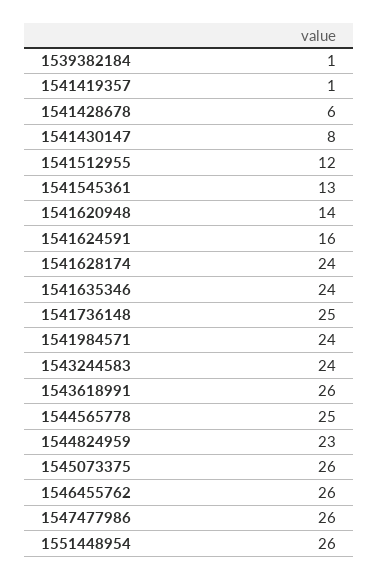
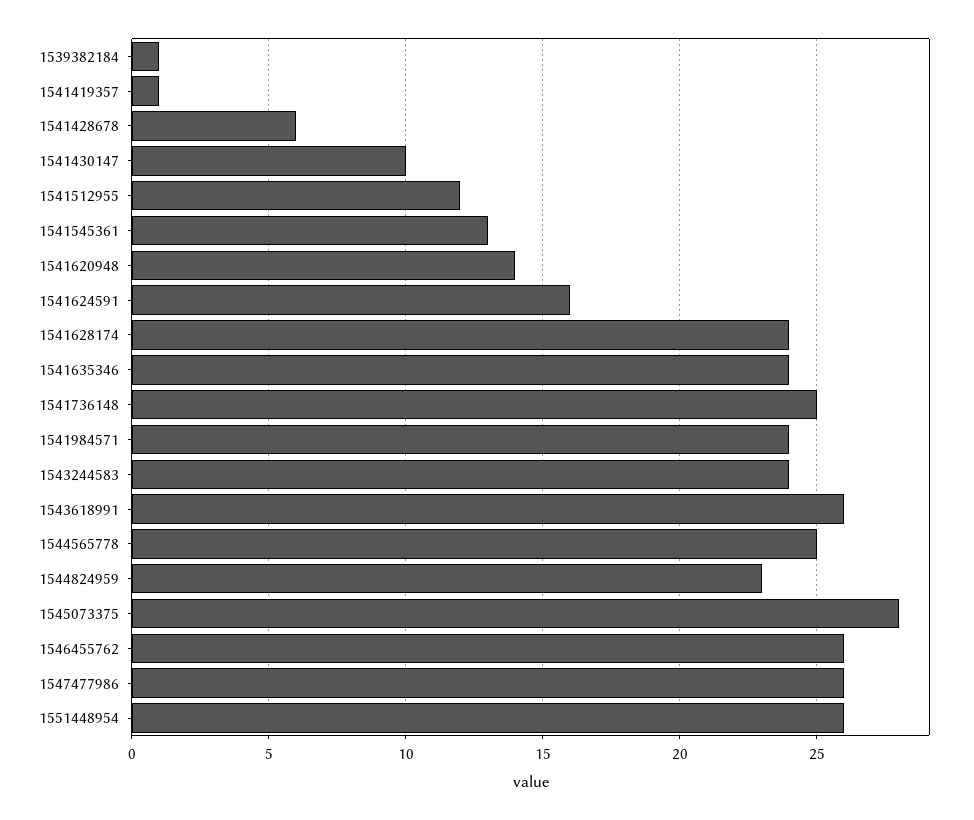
  {
    "1539382184": 1,
    "1541419357": 1,
    "1541428678": 6,
-   "1541430147": 8,
+   "1541430147": 10,
    "1541512955": 12,
    "1541545361": 13,
    "1541620948": 14,
    "1541624591": 16,
    "1541628174": 24,
    "1541635346": 24,
    "1541736148": 25,
    "1541984571": 24,
    "1543244583": 24,
    "1543618991": 26,
    "1544565778": 25,
    "1544824959": 23,
-   "1545073375": 26,
+   "1545073375": 28,
    "1546455762": 26,
    "1547477986": 26,
    "1551448954": 26
  }

